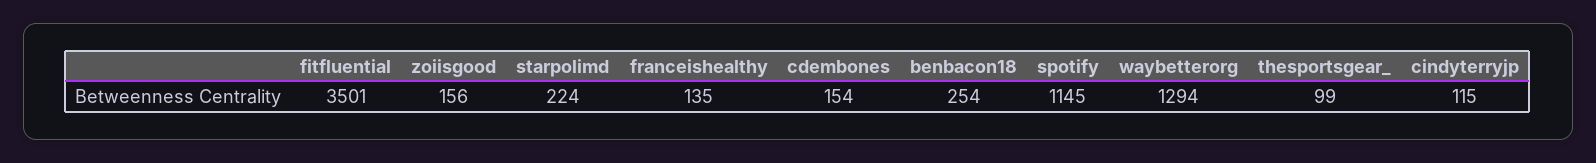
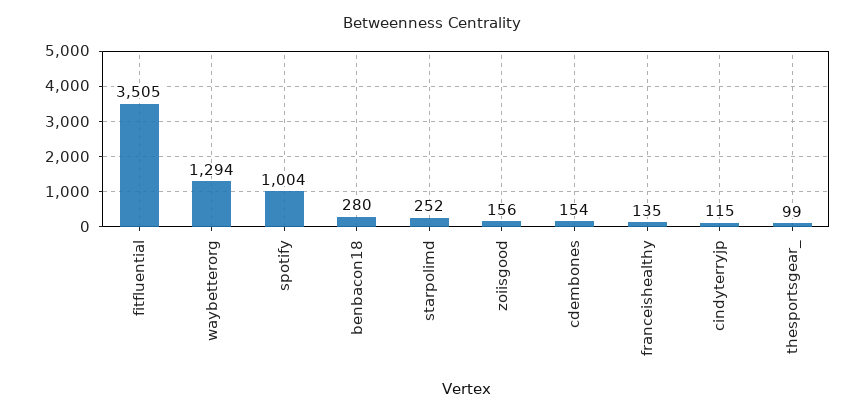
  {
-   "fitfluential": 3501,
+   "fitfluential": 3505,
    "zoiisgood": 156,
-   "starpolimd": 224,
+   "starpolimd": 252,
    "franceishealthy": 135,
    "cdembones": 154,
-   "benbacon18": 254,
+   "benbacon18": 280,
-   "spotify": 1145,
+   "spotify": 1004,
    "waybetterorg": 1294,
    "thesportsgear_": 99,
    "cindyterryjp": 115
  }

